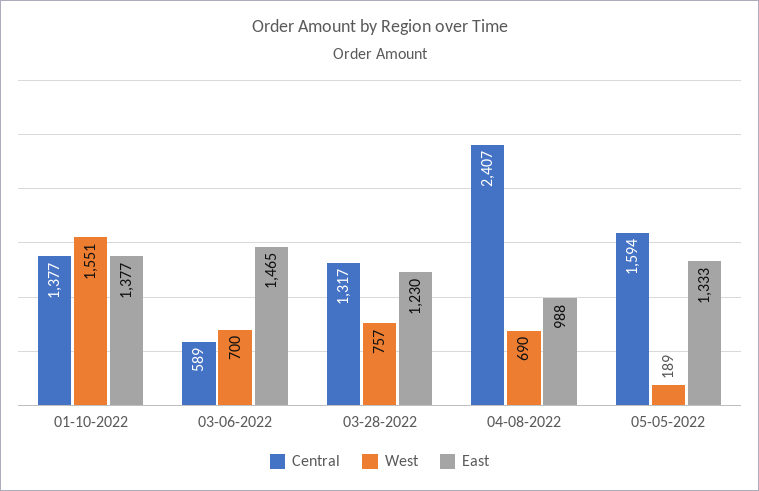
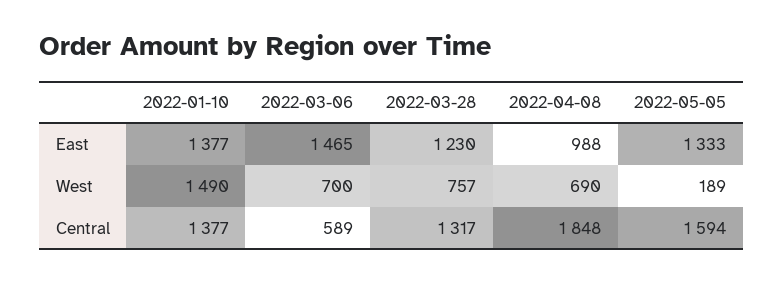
  {
    "Central": {
      "01-10-2022": 1377,
      "03-06-2022": 589,
      "03-28-2022": 1317,
-     "04-08-2022": 2407,
+     "04-08-2022": 1848,
      "05-05-2022": 1594
    },
    "West": {
-     "01-10-2022": 1551,
+     "01-10-2022": 1490,
      "03-06-2022": 700,
      "03-28-2022": 757,
      "04-08-2022": 690,
      "05-05-2022": 189
    },
    "East": {
      "01-10-2022": 1377,
      "03-06-2022": 1465,
      "03-28-2022": 1230,
      "04-08-2022": 988,
      "05-05-2022": 1333
    }
  }

